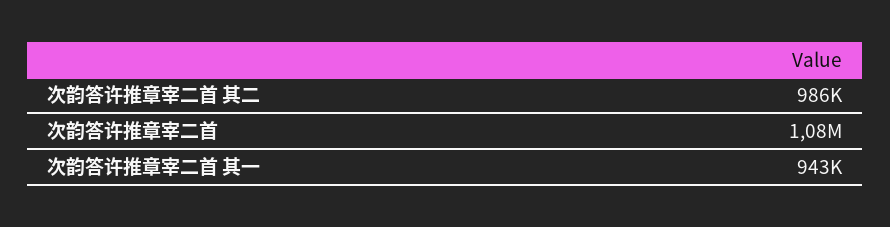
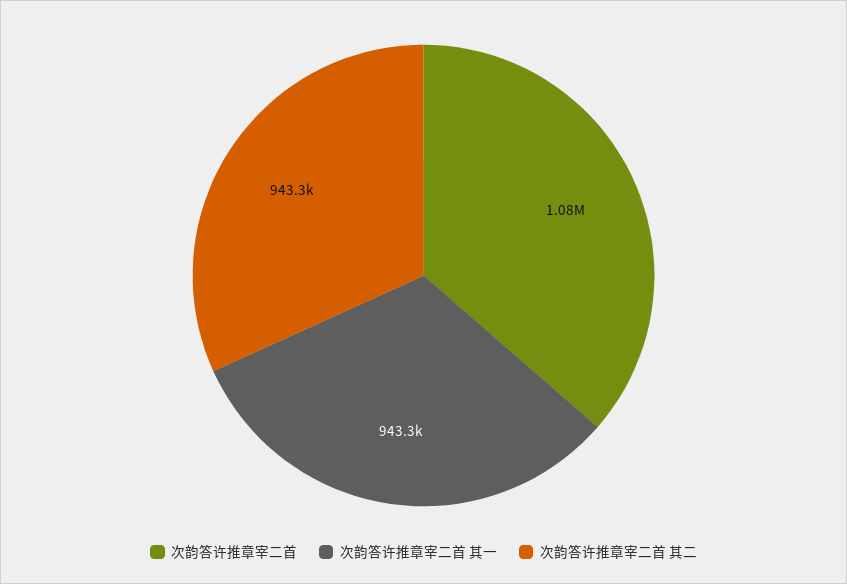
  {
-   "次韵答许推章宰二首 其二": 986000,
+   "次韵答许推章宰二首 其二": 943300,
    "次韵答许推章宰二首": 1080000,
    "次韵答许推章宰二首 其一": 943300
  }

